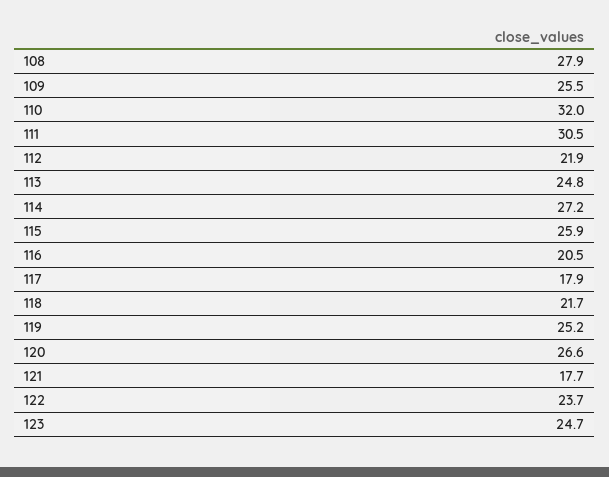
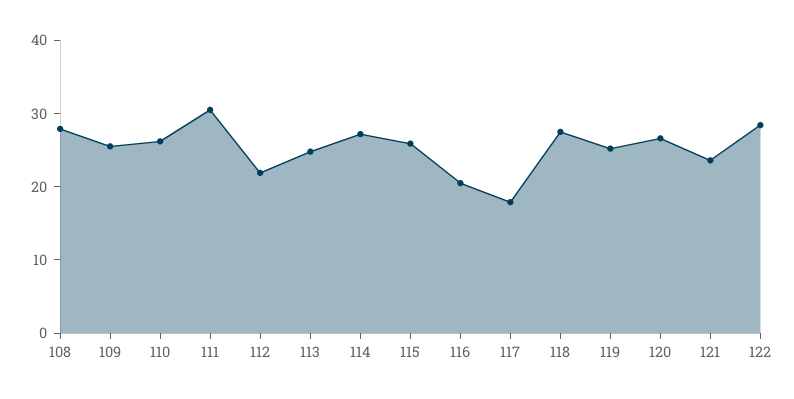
  {
    "108": 27.9,
    "109": 25.5,
-   "110": 32,
+   "110": 26,
    "111": 30.5,
    "112": 21.9,
    "113": 24.8,
    "114": 27.2,
    "115": 25.9,
    "116": 20.5,
    "117": 17.9,
-   "118": 21.7,
+   "118": 28,
    "119": 25.2,
    "120": 26.6,
-   "121": 17.7,
+   "121": 24,
-   "122": 23.7,
+   "122": 28
-   "123": 24.7
  }

